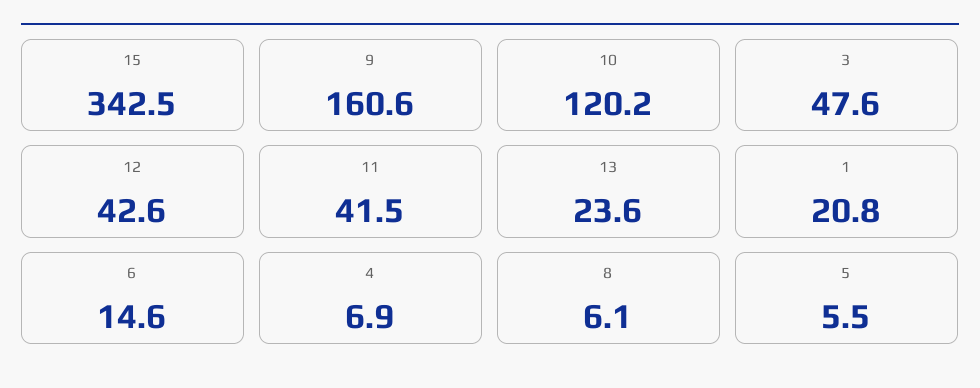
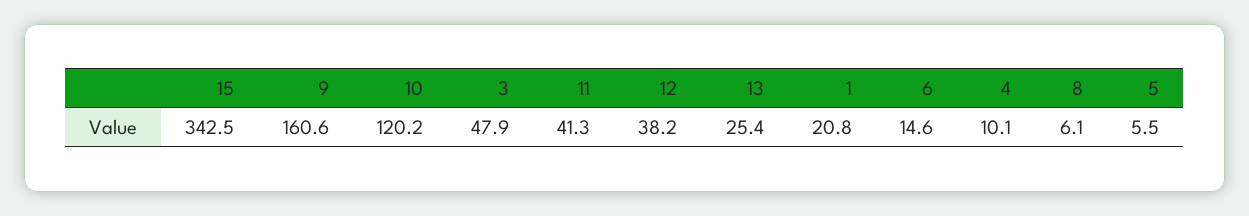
  {
    "15": 342.5,
    "9": 160.6,
    "10": 120.2,
-   "3": 47.6,
+   "3": 47.9,
-   "12": 42.6,
+   "12": 38.2,
-   "11": 41.5,
+   "11": 41.3,
-   "13": 23.6,
+   "13": 25.4,
    "1": 20.8,
    "6": 14.6,
-   "4": 6.9,
+   "4": 10.1,
    "8": 6.1,
    "5": 5.5
  }

